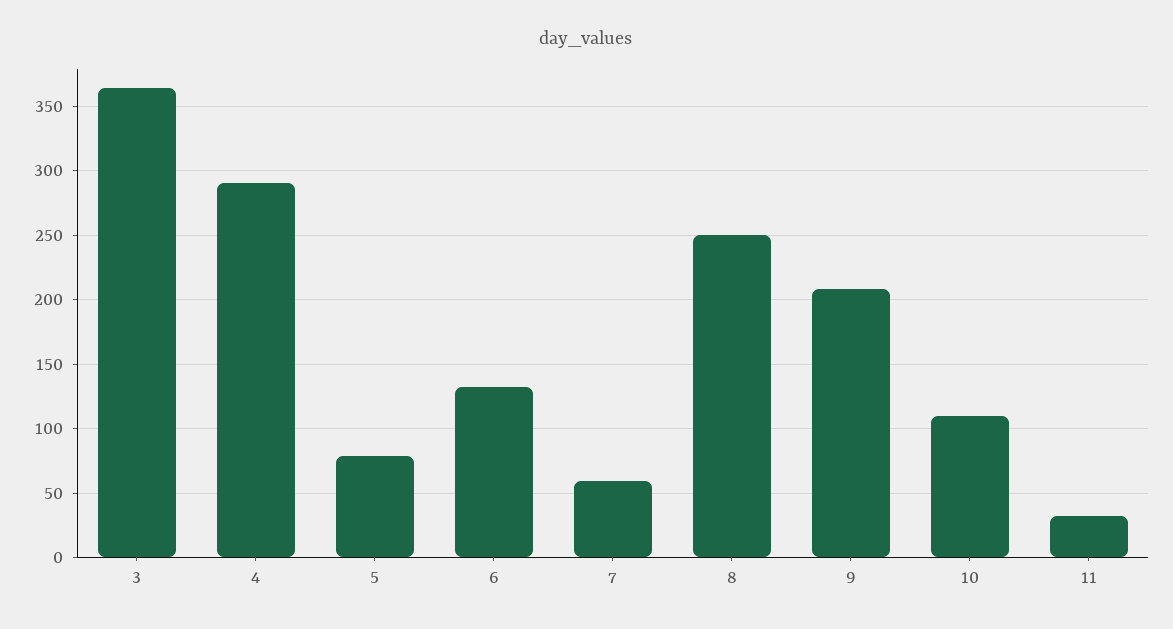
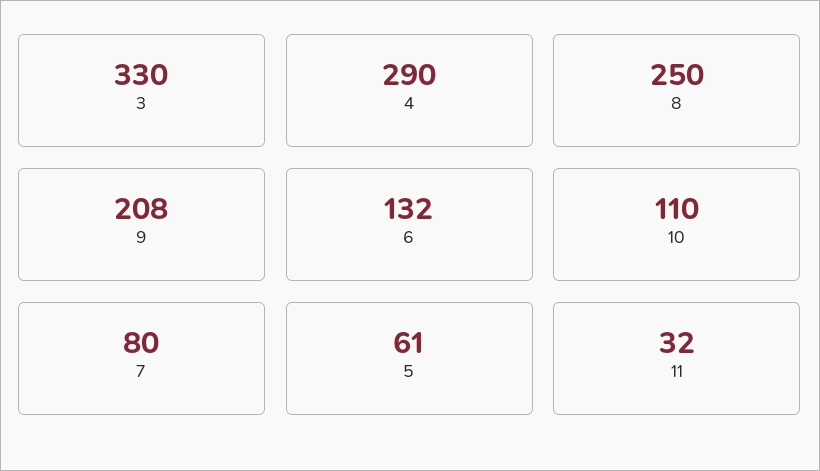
  {
-   "3": 365,
+   "3": 330,
    "4": 290,
-   "5": 80,
+   "5": 61,
    "6": 132,
-   "7": 60,
+   "7": 80,
    "8": 250,
    "9": 208,
    "10": 110,
    "11": 32
  }

